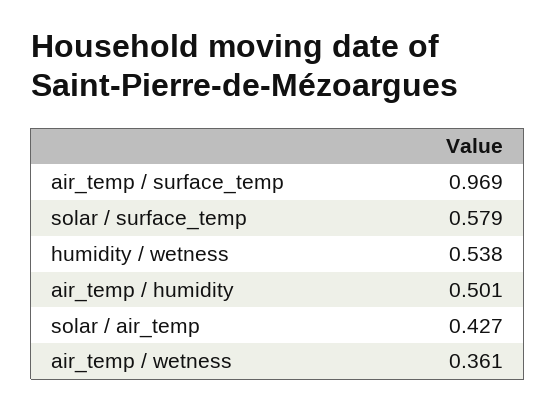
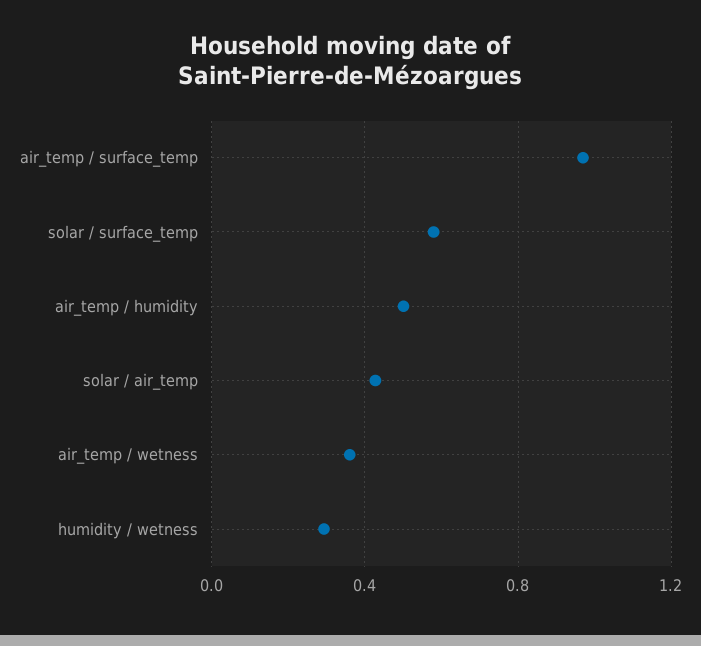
  {
    "air_temp / surface_temp": 0.969,
    "solar / surface_temp": 0.579,
-   "humidity / wetness": 0.538,
+   "humidity / wetness": 0.3,
    "air_temp / humidity": 0.501,
    "solar / air_temp": 0.427,
    "air_temp / wetness": 0.361
  }

